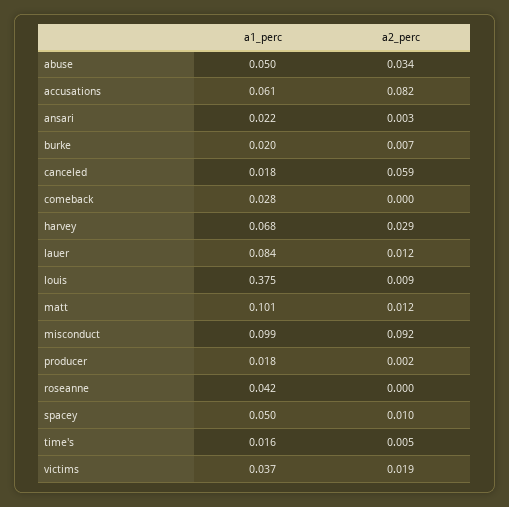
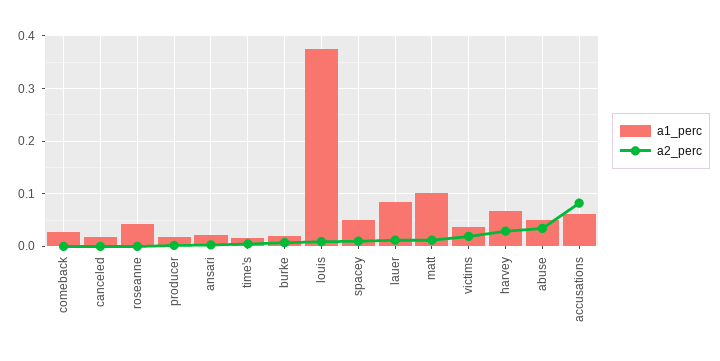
  {
    "a1_perc": {
      "abuse": 0.05,
      "accusations": 0.061,
      "ansari": 0.022,
      "burke": 0.02,
      "canceled": 0.018,
      "comeback": 0.028,
      "harvey": 0.068,
      "lauer": 0.084,
      "louis": 0.375,
      "matt": 0.101,
-     "misconduct": 0.099,
      "producer": 0.018,
      "roseanne": 0.042,
      "spacey": 0.05,
      "time's": 0.016,
      "victims": 0.037
    },
    "a2_perc": {
      "abuse": 0.034,
      "accusations": 0.082,
      "ansari": 0.003,
      "burke": 0.007,
-     "canceled": 0.059,
+     "canceled": 0,
      "comeback": 0,
      "harvey": 0.029,
      "lauer": 0.012,
      "louis": 0.009,
      "matt": 0.012,
-     "misconduct": 0.092,
      "producer": 0.002,
      "roseanne": 0,
      "spacey": 0.01,
      "time's": 0.005,
      "victims": 0.019
    }
  }

